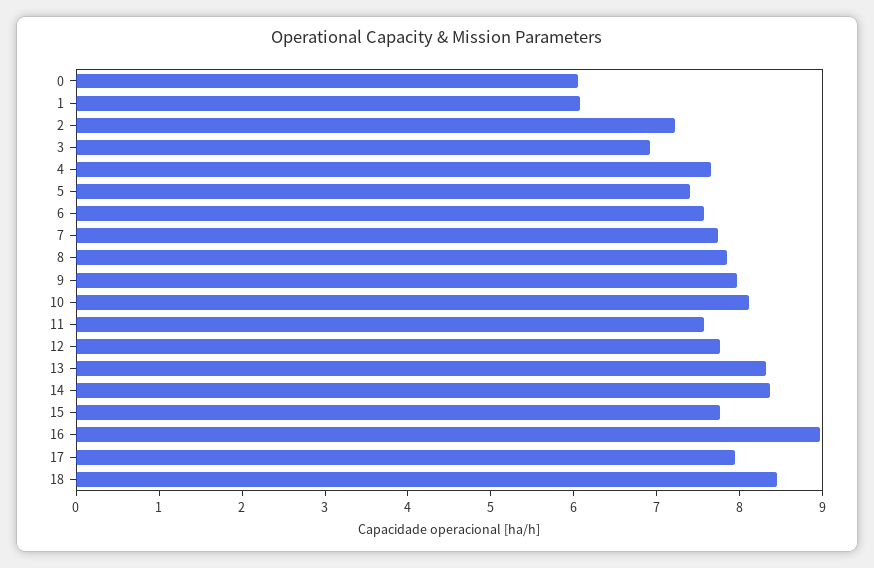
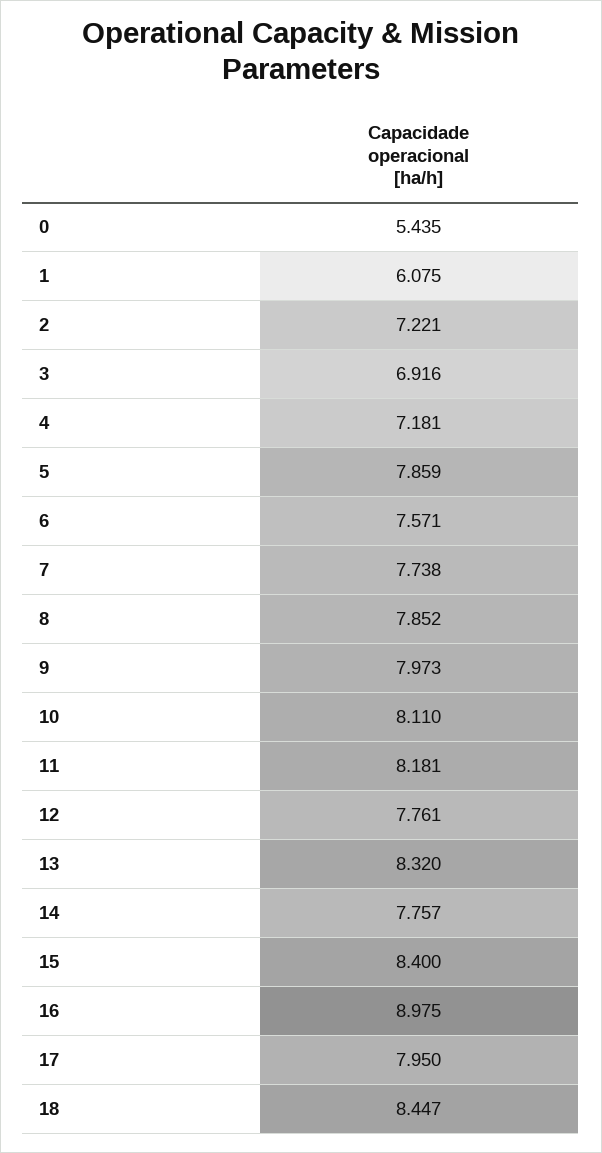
  {
-   "0": 6,
+   "0": 5.435,
    "1": 6.075,
    "2": 7.221,
    "3": 6.916,
-   "4": 7.6,
+   "4": 7.181,
-   "5": 7.4,
+   "5": 7.859,
    "6": 7.571,
    "7": 7.738,
    "8": 7.852,
    "9": 7.973,
    "10": 8.11,
-   "11": 7.6,
+   "11": 8.181,
    "12": 7.761,
    "13": 8.32,
-   "14": 8.4,
+   "14": 7.757,
-   "15": 7.8,
+   "15": 8.4,
    "16": 8.975,
    "17": 7.95,
    "18": 8.447
  }

